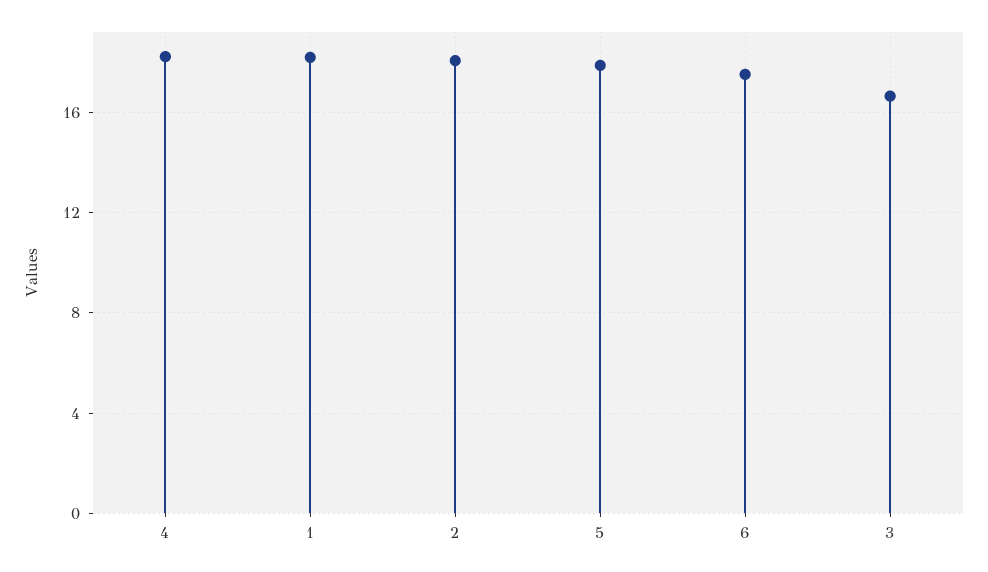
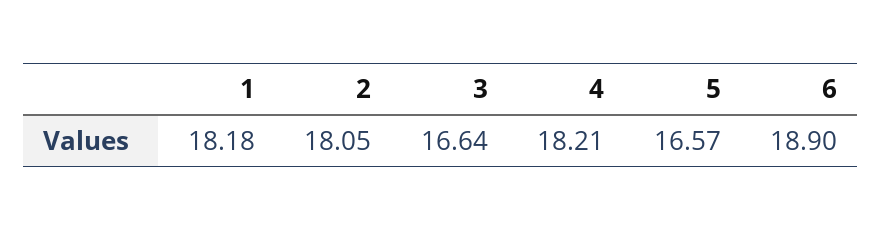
  {
    "4": 18.21,
    "1": 18.18,
    "2": 18.05,
-   "5": 18,
+   "5": 16.57,
-   "6": 17.5,
+   "6": 18.9,
    "3": 16.64
  }

